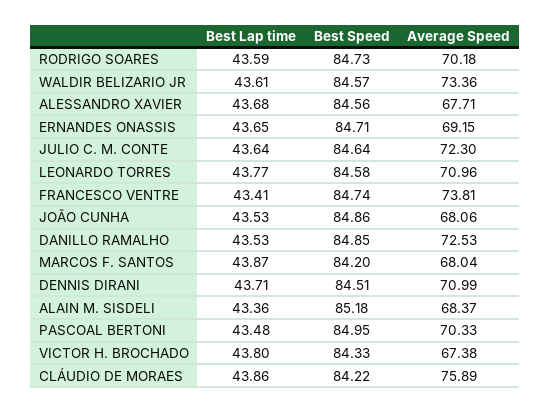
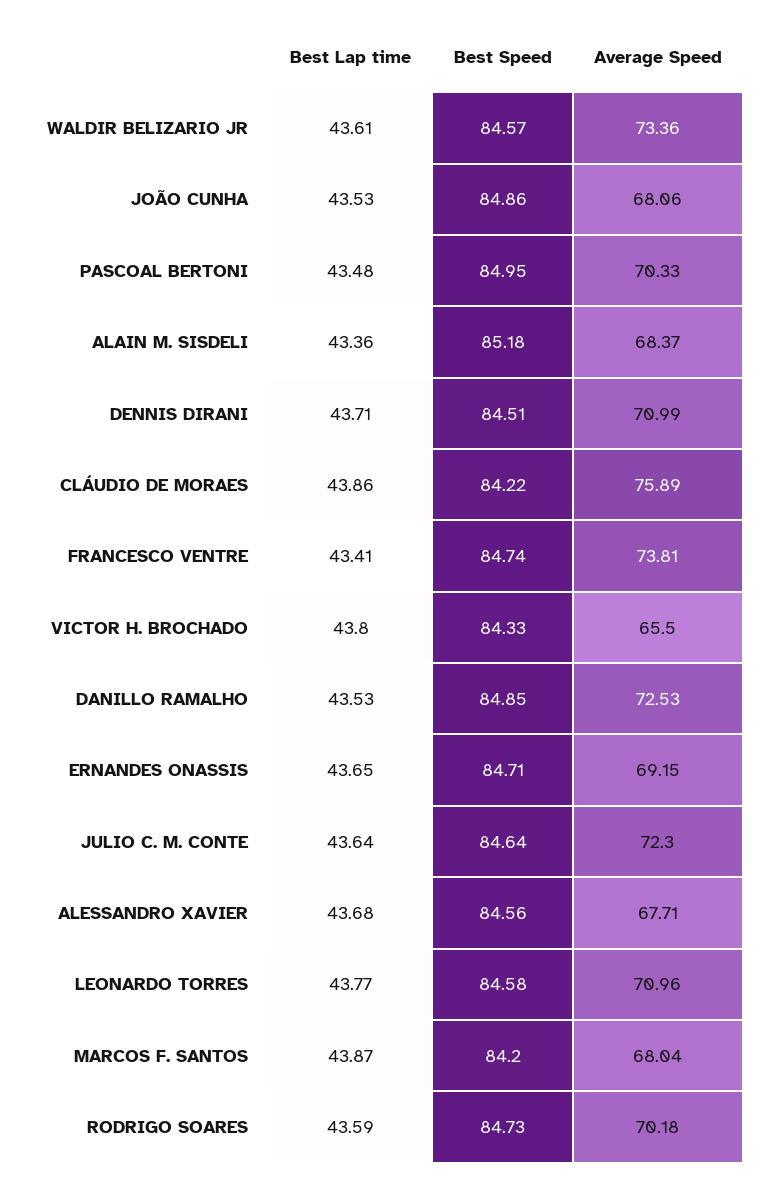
  {
    "Best Lap time": {
      "RODRIGO SOARES": 43.59,
      "WALDIR BELIZARIO JR": 43.61,
      "ALESSANDRO XAVIER": 43.68,
      "ERNANDES ONASSIS": 43.65,
      "JULIO C. M. CONTE": 43.64,
      "LEONARDO TORRES": 43.77,
      "FRANCESCO VENTRE": 43.41,
      "JOÃO CUNHA": 43.53,
      "DANILLO RAMALHO": 43.53,
      "MARCOS F. SANTOS": 43.87,
      "DENNIS DIRANI": 43.71,
      "ALAIN M. SISDELI": 43.36,
      "PASCOAL BERTONI": 43.48,
      "VICTOR H. BROCHADO": 43.8,
      "CLÁUDIO DE MORAES": 43.86
    },
    "Best Speed": {
      "RODRIGO SOARES": 84.73,
      "WALDIR BELIZARIO JR": 84.57,
      "ALESSANDRO XAVIER": 84.56,
      "ERNANDES ONASSIS": 84.71,
      "JULIO C. M. CONTE": 84.64,
      "LEONARDO TORRES": 84.58,
      "FRANCESCO VENTRE": 84.74,
      "JOÃO CUNHA": 84.86,
      "DANILLO RAMALHO": 84.85,
      "MARCOS F. SANTOS": 84.2,
      "DENNIS DIRANI": 84.51,
      "ALAIN M. SISDELI": 85.18,
      "PASCOAL BERTONI": 84.95,
      "VICTOR H. BROCHADO": 84.33,
      "CLÁUDIO DE MORAES": 84.22
    },
    "Average Speed": {
      "RODRIGO SOARES": 70.18,
      "WALDIR BELIZARIO JR": 73.36,
      "ALESSANDRO XAVIER": 67.71,
      "ERNANDES ONASSIS": 69.15,
      "JULIO C. M. CONTE": 72.3,
      "LEONARDO TORRES": 70.96,
      "FRANCESCO VENTRE": 73.81,
      "JOÃO CUNHA": 68.06,
      "DANILLO RAMALHO": 72.53,
      "MARCOS F. SANTOS": 68.04,
      "DENNIS DIRANI": 70.99,
      "ALAIN M. SISDELI": 68.37,
      "PASCOAL BERTONI": 70.33,
-     "VICTOR H. BROCHADO": 67.38,
+     "VICTOR H. BROCHADO": 65.5,
      "CLÁUDIO DE MORAES": 75.89
    }
  }

